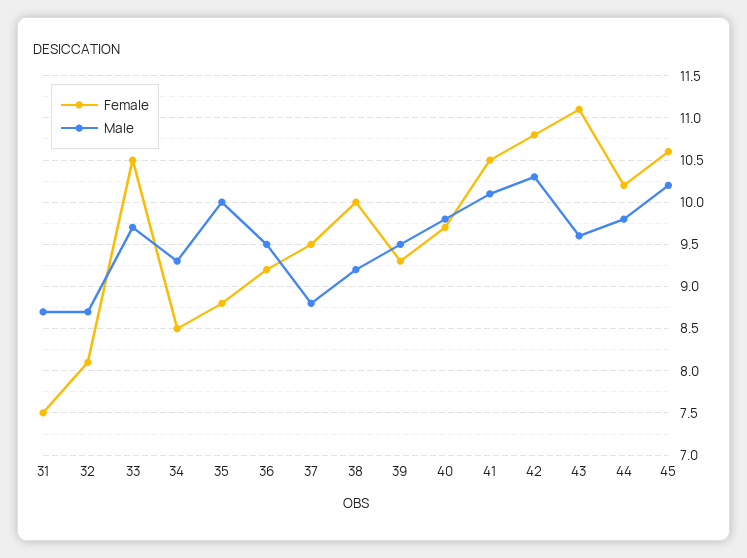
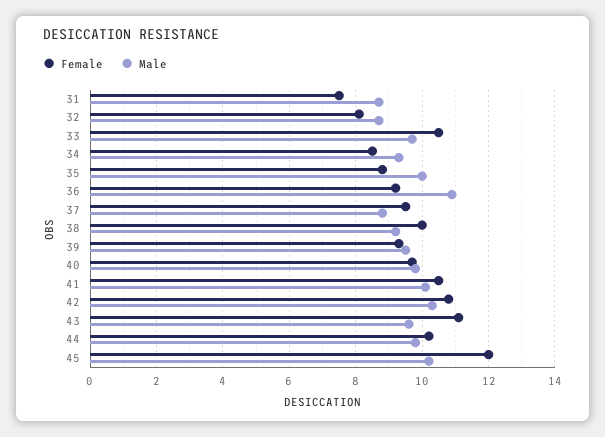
  {
    "Female": {
      "31": 7.5,
      "32": 8.1,
      "33": 10.5,
      "34": 8.5,
      "35": 8.8,
      "36": 9.2,
      "37": 9.5,
      "38": 10,
      "39": 9.3,
      "40": 9.7,
      "41": 10.5,
      "42": 10.8,
      "43": 11.1,
      "44": 10.2,
-     "45": 10.6
+     "45": 12
    },
    "Male": {
      "31": 8.7,
      "32": 8.7,
      "33": 9.7,
      "34": 9.3,
      "35": 10,
-     "36": 9.5,
+     "36": 11,
      "37": 8.8,
      "38": 9.2,
      "39": 9.5,
      "40": 9.8,
      "41": 10.1,
      "42": 10.3,
      "43": 9.6,
      "44": 9.8,
      "45": 10.2
    }
  }

